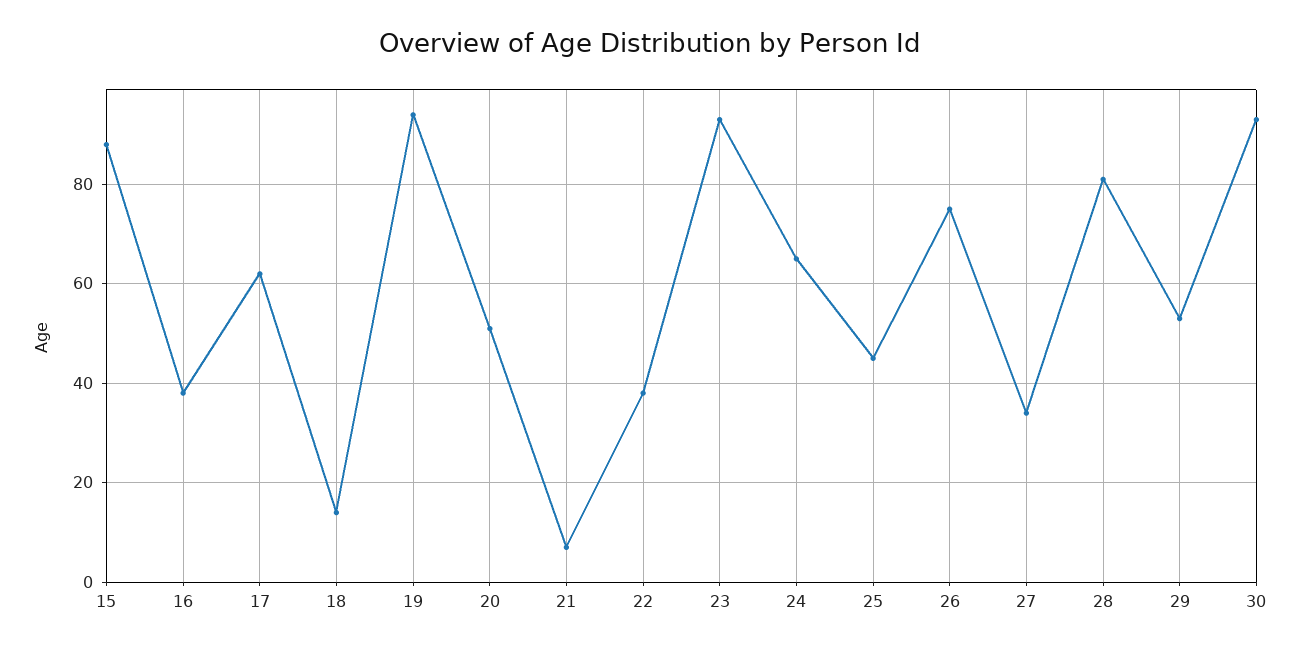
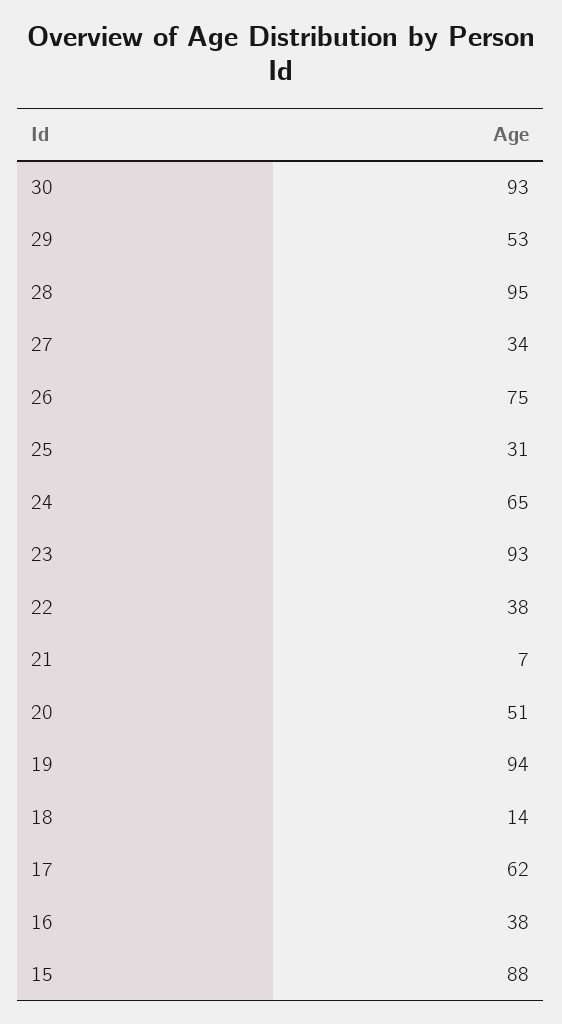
  {
    "15": 88,
    "16": 38,
    "17": 62,
    "18": 14,
    "19": 94,
    "20": 51,
    "21": 7,
    "22": 38,
    "23": 93,
    "24": 65,
-   "25": 45,
+   "25": 31,
    "26": 75,
    "27": 34,
-   "28": 80,
+   "28": 95,
    "29": 53,
    "30": 93
  }

